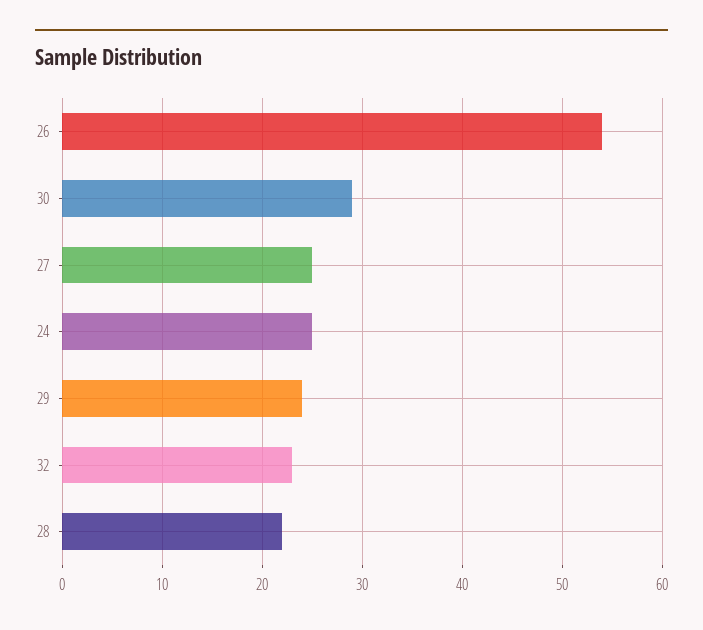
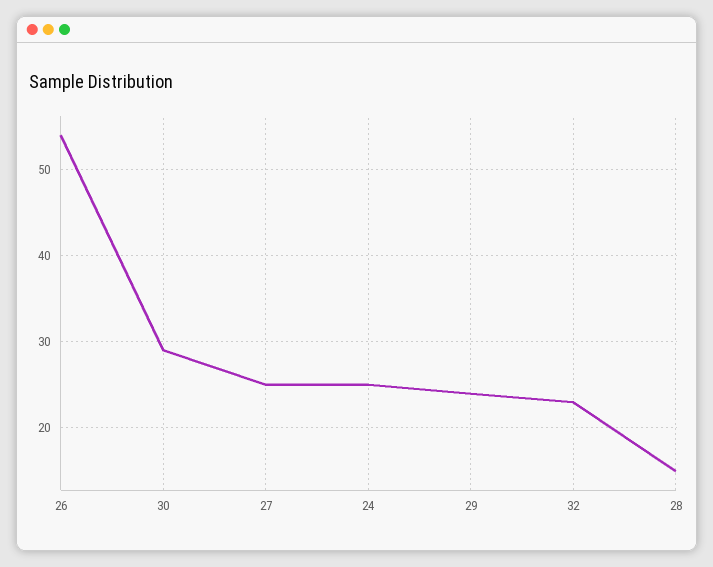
  {
    "26": 54,
    "30": 29,
    "27": 25,
    "24": 25,
    "29": 24,
    "32": 23,
-   "28": 22
+   "28": 15
  }

